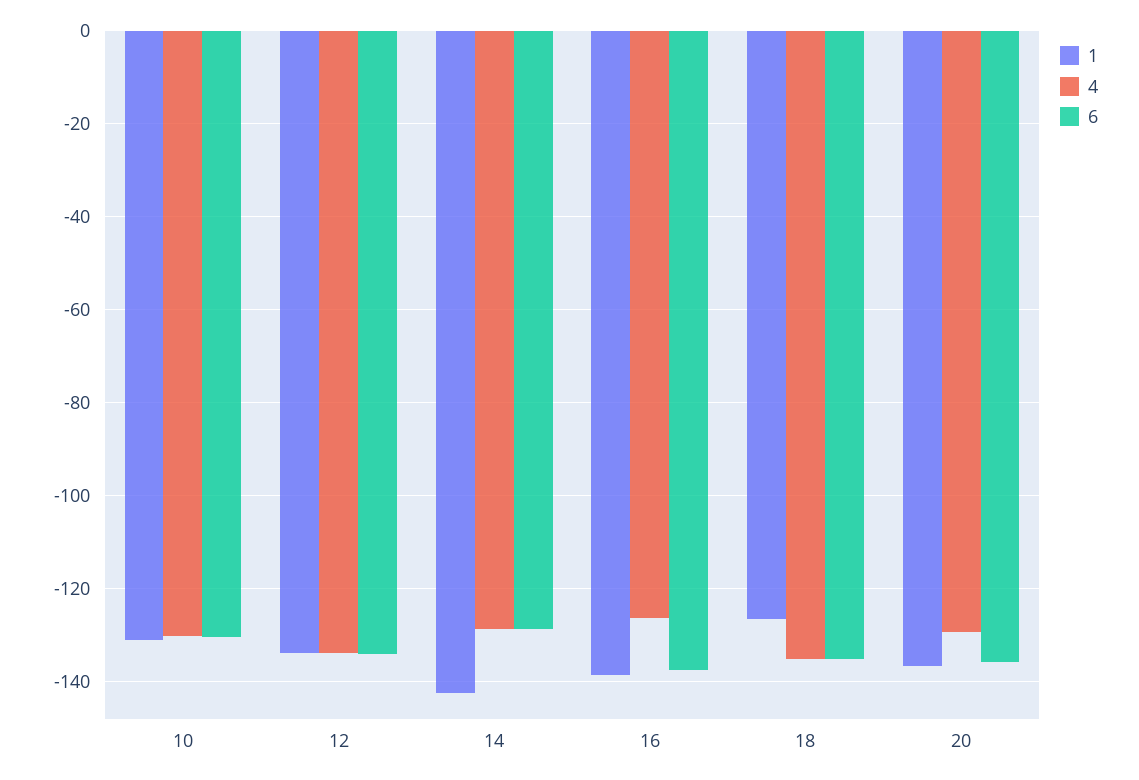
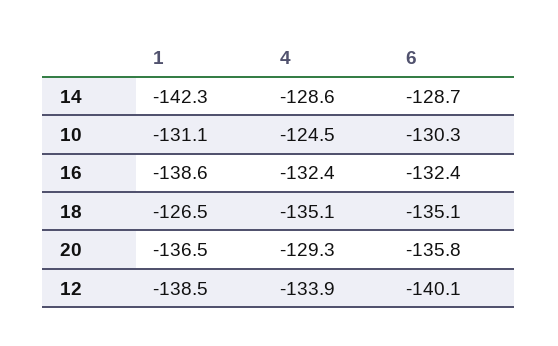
  {
    "1": {
      "10": -131.1,
-     "12": -134,
+     "12": -138.5,
      "14": -142.3,
      "16": -138.6,
      "18": -126.5,
      "20": -136.5
    },
    "4": {
-     "10": -130,
+     "10": -124.5,
      "12": -133.9,
      "14": -128.6,
-     "16": -126,
+     "16": -132.4,
      "18": -135.1,
      "20": -129.3
    },
    "6": {
      "10": -130.3,
-     "12": -134,
+     "12": -140.1,
      "14": -128.7,
-     "16": -138,
+     "16": -132.4,
      "18": -135.1,
      "20": -135.8
    }
  }

